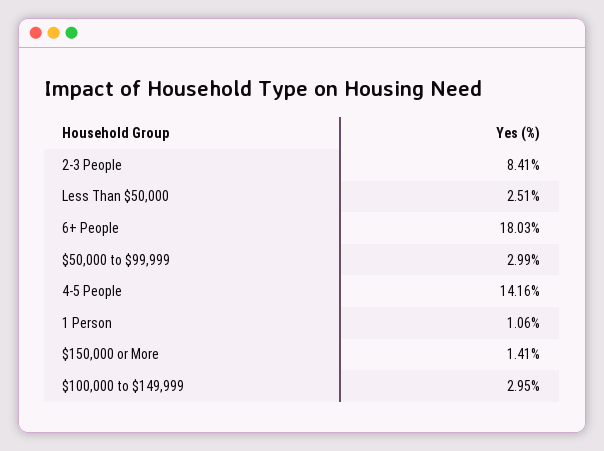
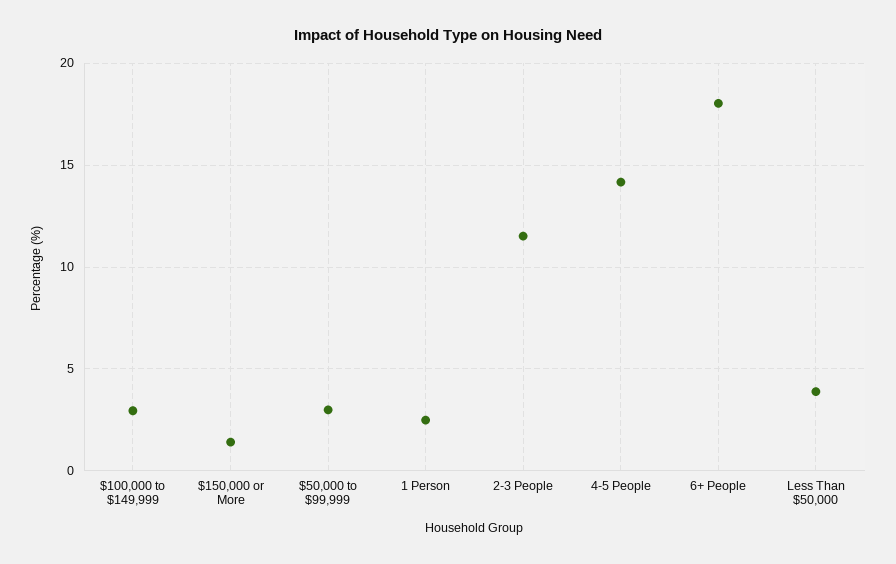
  {
-   "2-3 People": 8.41,
+   "2-3 People": 11.5,
-   "Less Than $50,000": 2.51,
+   "Less Than $50,000": 4,
    "6+ People": 18.03,
    "$50,000 to $99,999": 2.99,
    "4-5 People": 14.16,
-   "1 Person": 1.06,
+   "1 Person": 2.5,
    "$150,000 or More": 1.41,
    "$100,000 to $149,999": 2.95
  }

